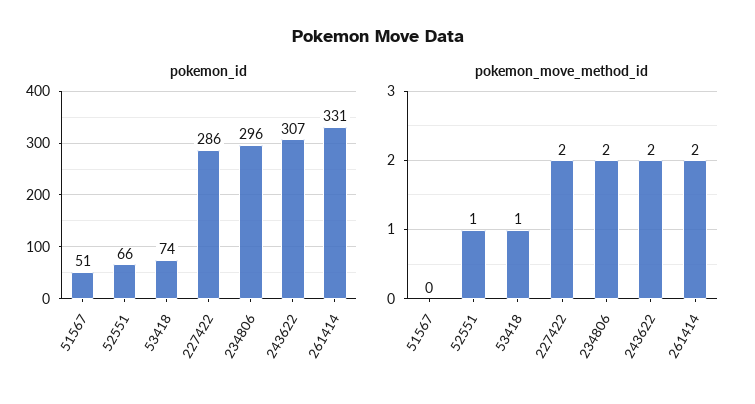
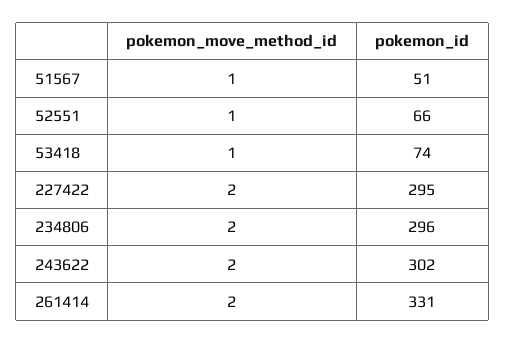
  {
    "pokemon_id": {
      "51567": 51,
      "52551": 66,
      "53418": 74,
-     "227422": 286,
+     "227422": 295,
      "234806": 296,
-     "243622": 307,
+     "243622": 302,
      "261414": 331
    },
    "pokemon_move_method_id": {
-     "51567": 0,
+     "51567": 1,
      "52551": 1,
      "53418": 1,
      "227422": 2,
      "234806": 2,
      "243622": 2,
      "261414": 2
    }
  }

